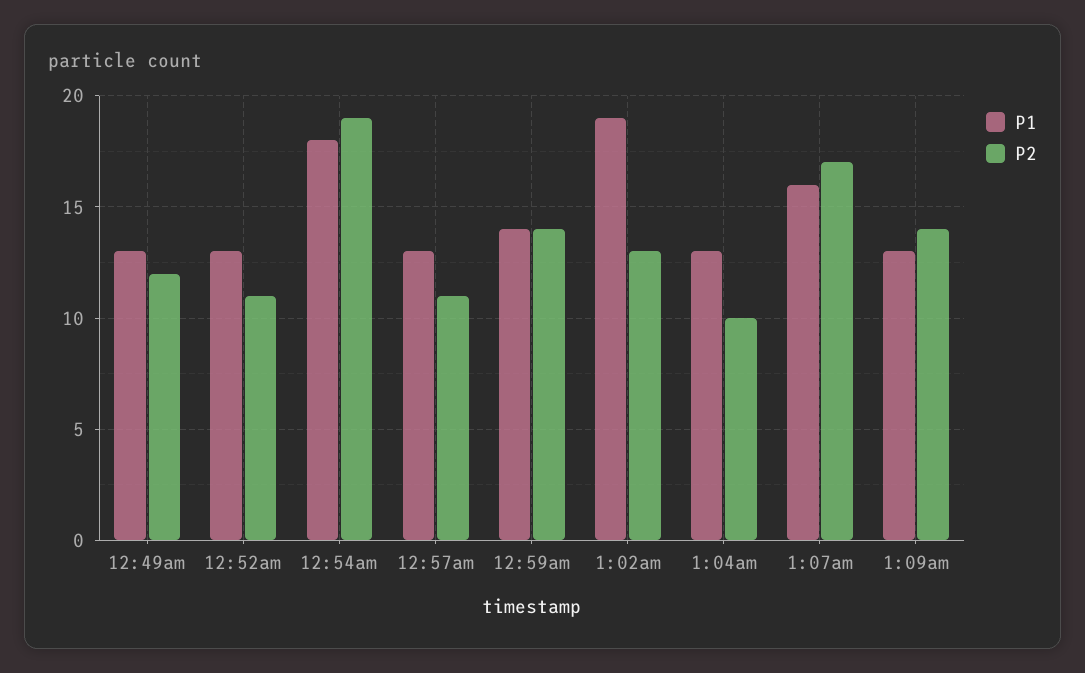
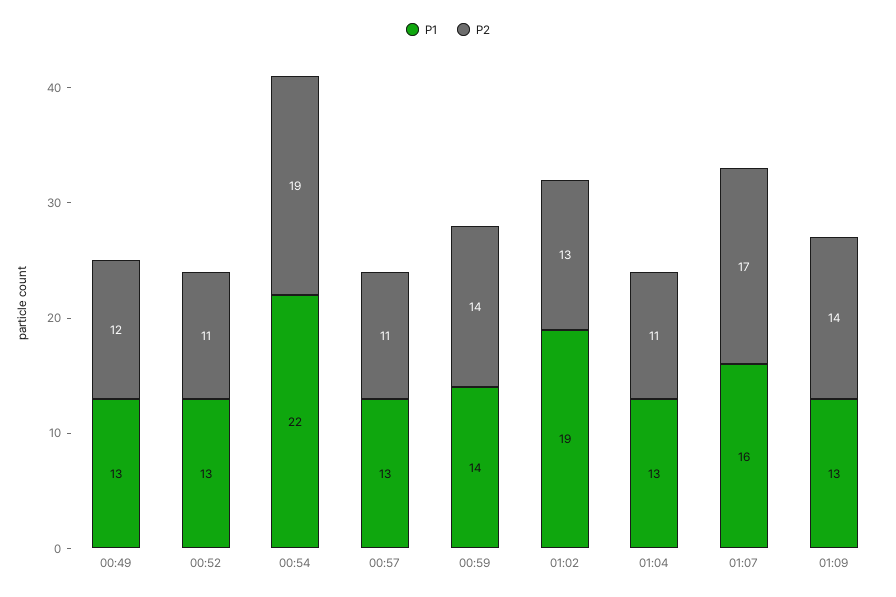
  {
    "P1": {
      "12:49am": 13,
      "12:52am": 13,
-     "12:54am": 18,
+     "12:54am": 22,
      "12:57am": 13,
      "12:59am": 14,
      "1:02am": 19,
      "1:04am": 13,
      "1:07am": 16,
      "1:09am": 13
    },
    "P2": {
      "12:49am": 12,
      "12:52am": 11,
      "12:54am": 19,
      "12:57am": 11,
      "12:59am": 14,
      "1:02am": 13,
-     "1:04am": 10,
+     "1:04am": 11,
      "1:07am": 17,
      "1:09am": 14
    }
  }

